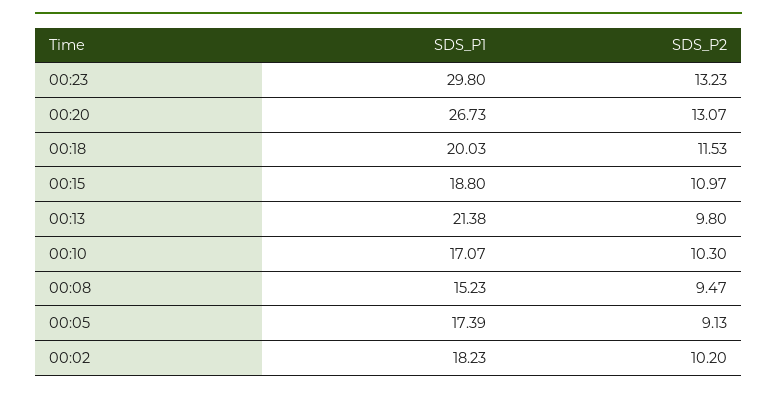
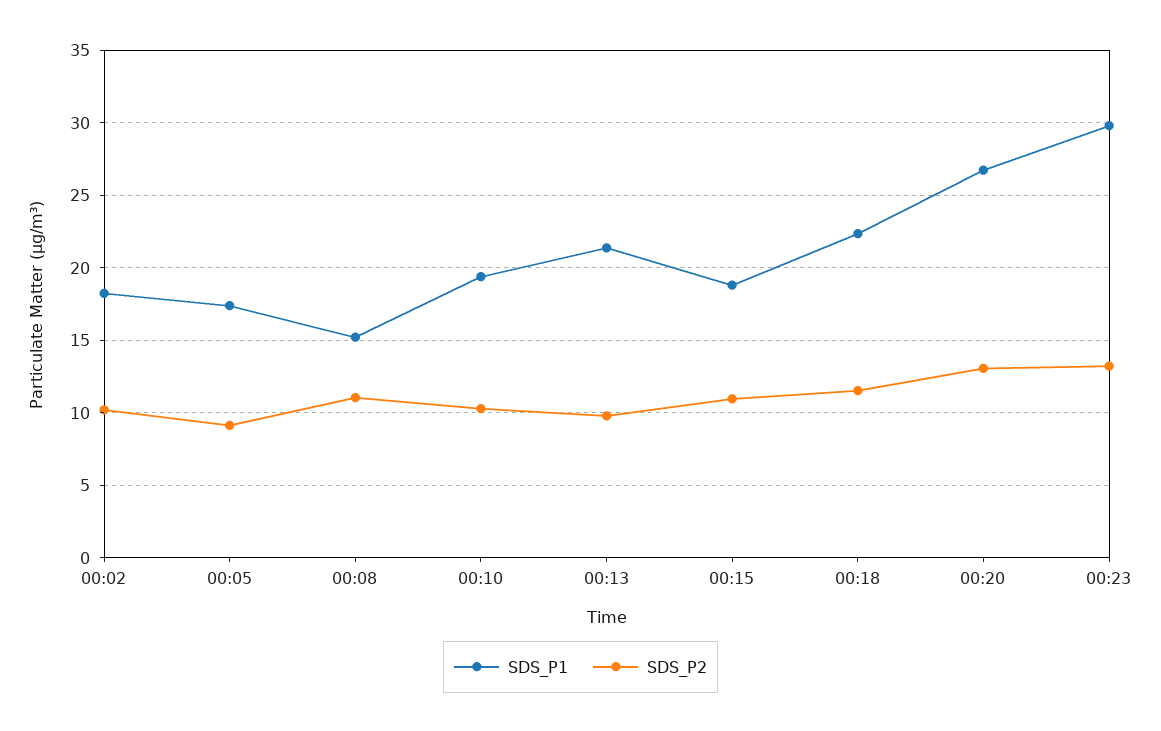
  {
    "SDS_P1": {
      "00:23": 29.8,
      "00:20": 26.73,
-     "00:18": 20.03,
+     "00:18": 22.5,
      "00:15": 18.8,
      "00:13": 21.38,
-     "00:10": 17.07,
+     "00:10": 19.5,
      "00:08": 15.23,
      "00:05": 17.39,
      "00:02": 18.23
    },
    "SDS_P2": {
      "00:23": 13.23,
      "00:20": 13.07,
      "00:18": 11.53,
      "00:15": 10.97,
      "00:13": 9.8,
      "00:10": 10.3,
-     "00:08": 9.47,
+     "00:08": 11,
      "00:05": 9.13,
      "00:02": 10.2
    }
  }

